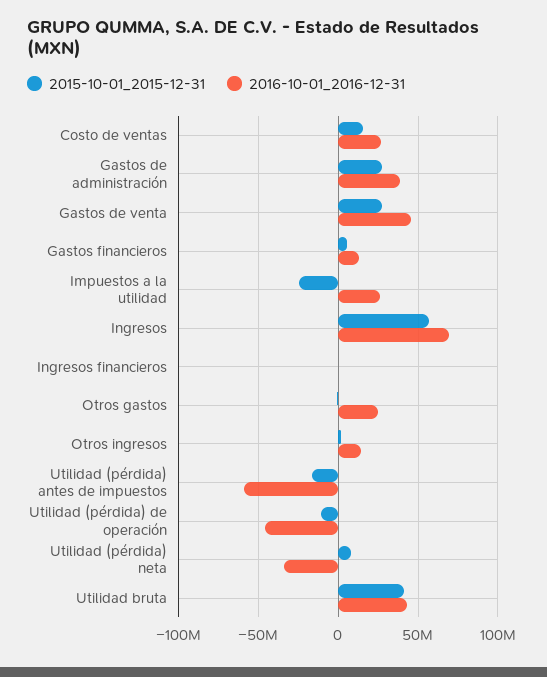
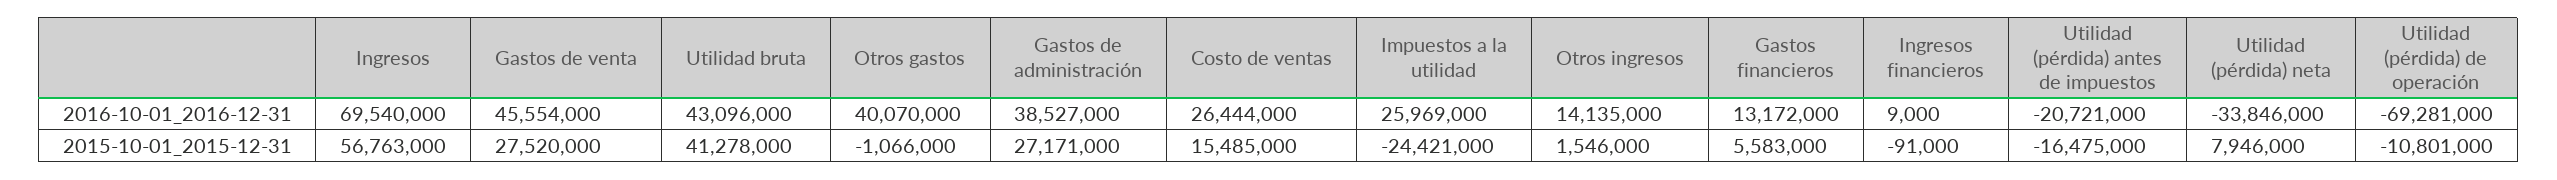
  {
    "2015-10-01_2015-12-31": {
      "Costo de ventas": 15485000,
      "Gastos de administración": 27171000,
      "Gastos de venta": 27520000,
      "Gastos financieros": 5583000,
      "Impuestos a la utilidad": -24421000,
      "Ingresos": 56763000,
      "Ingresos financieros": -91000,
      "Otros gastos": -1066000,
      "Otros ingresos": 1546000,
      "Utilidad (pérdida) antes de impuestos": -16475000,
      "Utilidad (pérdida) de operación": -10801000,
      "Utilidad (pérdida) neta": 7946000,
      "Utilidad bruta": 41278000
    },
    "2016-10-01_2016-12-31": {
      "Costo de ventas": 26444000,
      "Gastos de administración": 38527000,
      "Gastos de venta": 45554000,
      "Gastos financieros": 13172000,
      "Impuestos a la utilidad": 25969000,
      "Ingresos": 69540000,
      "Ingresos financieros": 9000,
-     "Otros gastos": 25000000,
+     "Otros gastos": 40070000,
      "Otros ingresos": 14135000,
-     "Utilidad (pérdida) antes de impuestos": -60000000,
+     "Utilidad (pérdida) antes de impuestos": -20721000,
-     "Utilidad (pérdida) de operación": -45000000,
+     "Utilidad (pérdida) de operación": -69281000,
      "Utilidad (pérdida) neta": -33846000,
      "Utilidad bruta": 43096000
    }
  }

